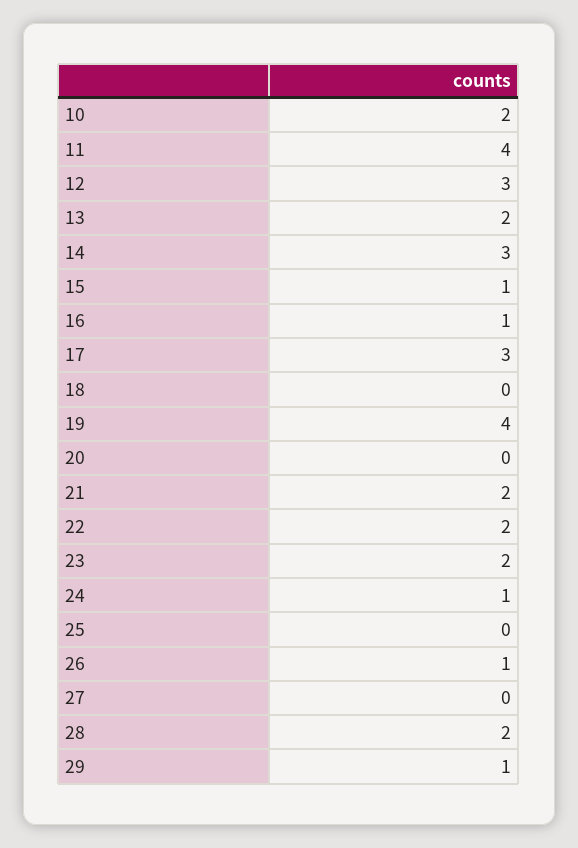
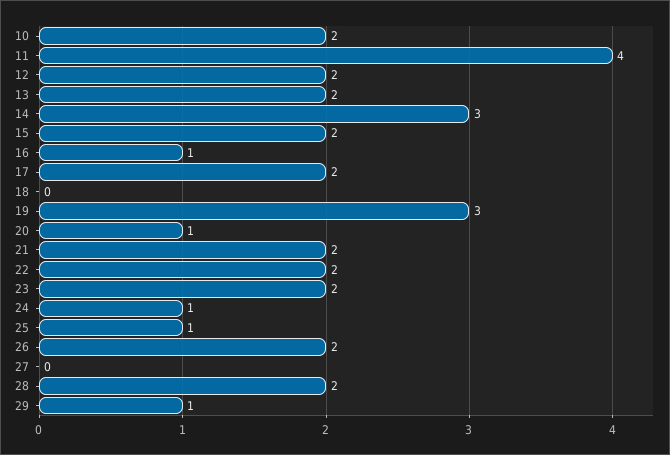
  {
    "10": 2,
    "11": 4,
-   "12": 3,
+   "12": 2,
    "13": 2,
    "14": 3,
-   "15": 1,
+   "15": 2,
    "16": 1,
-   "17": 3,
+   "17": 2,
    "18": 0,
-   "19": 4,
+   "19": 3,
-   "20": 0,
+   "20": 1,
    "21": 2,
    "22": 2,
    "23": 2,
    "24": 1,
-   "25": 0,
+   "25": 1,
-   "26": 1,
+   "26": 2,
    "27": 0,
    "28": 2,
    "29": 1
  }

